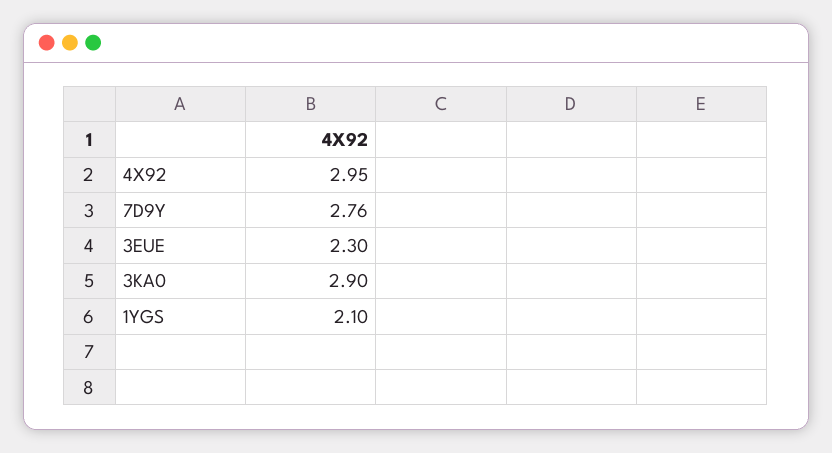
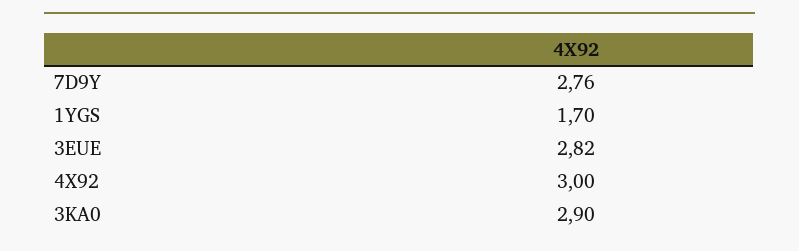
  {
-   "4X92": 2.95,
+   "4X92": 3,
    "7D9Y": 2.76,
-   "3EUE": 2.3,
+   "3EUE": 2.82,
    "3KA0": 2.9,
-   "1YGS": 2.1
+   "1YGS": 1.7
  }

